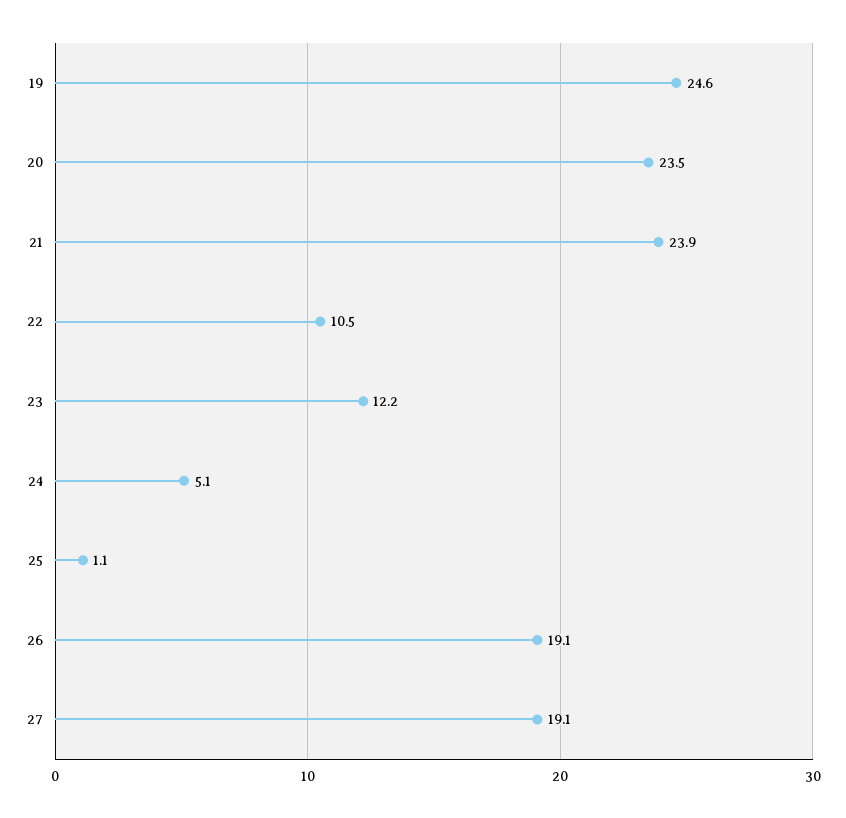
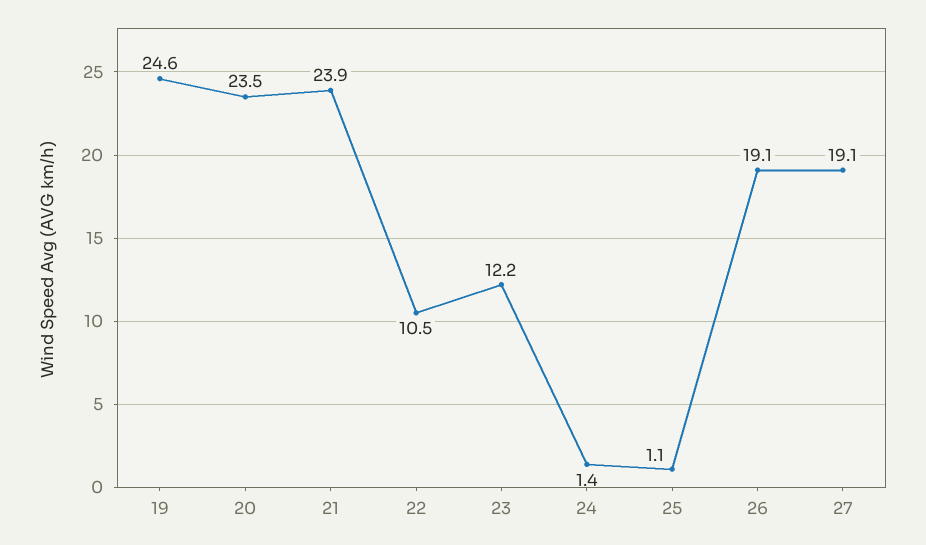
  {
    "19": 24.6,
    "20": 23.5,
    "21": 23.9,
    "22": 10.5,
    "23": 12.2,
-   "24": 5.1,
+   "24": 1.4,
    "25": 1.1,
    "26": 19.1,
    "27": 19.1
  }

